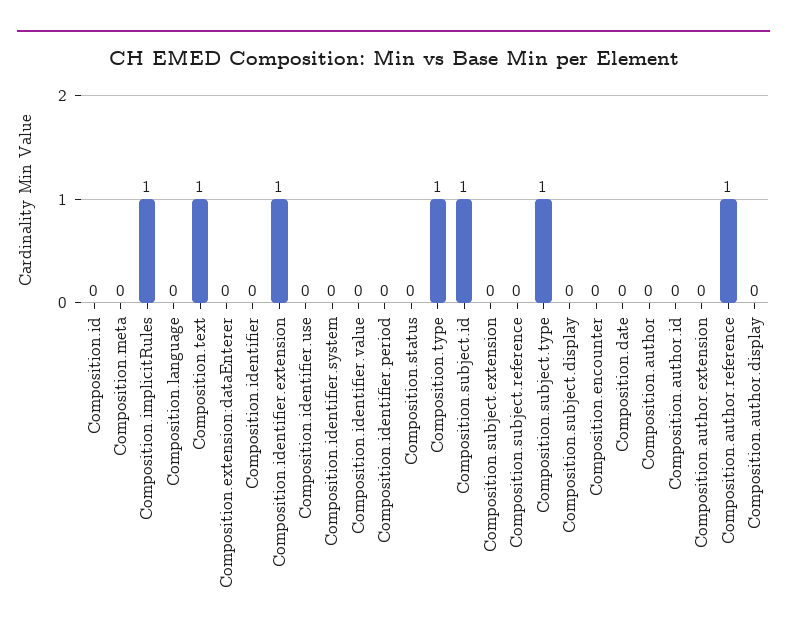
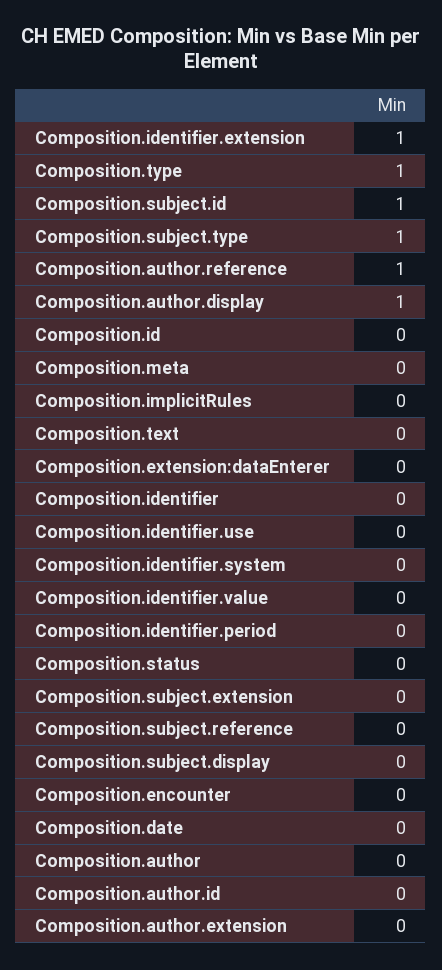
  {
    "Composition.id": 0,
    "Composition.meta": 0,
-   "Composition.implicitRules": 1,
+   "Composition.implicitRules": 0,
-   "Composition.language": 0,
-   "Composition.text": 1,
+   "Composition.text": 0,
    "Composition.extension:dataEnterer": 0,
    "Composition.identifier": 0,
    "Composition.identifier.extension": 1,
    "Composition.identifier.use": 0,
    "Composition.identifier.system": 0,
    "Composition.identifier.value": 0,
    "Composition.identifier.period": 0,
    "Composition.status": 0,
    "Composition.type": 1,
    "Composition.subject.id": 1,
    "Composition.subject.extension": 0,
    "Composition.subject.reference": 0,
    "Composition.subject.type": 1,
    "Composition.subject.display": 0,
    "Composition.encounter": 0,
    "Composition.date": 0,
    "Composition.author": 0,
    "Composition.author.id": 0,
    "Composition.author.extension": 0,
    "Composition.author.reference": 1,
-   "Composition.author.display": 0
+   "Composition.author.display": 1
  }

